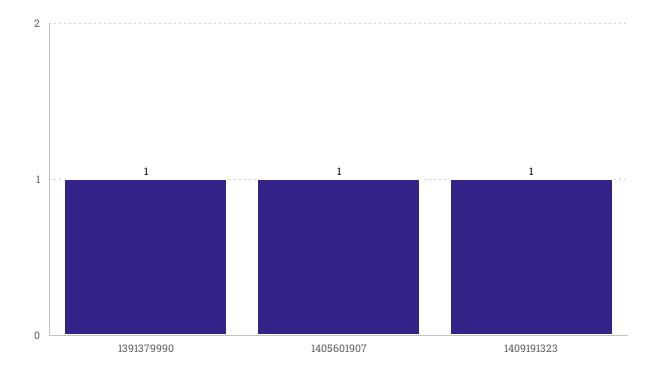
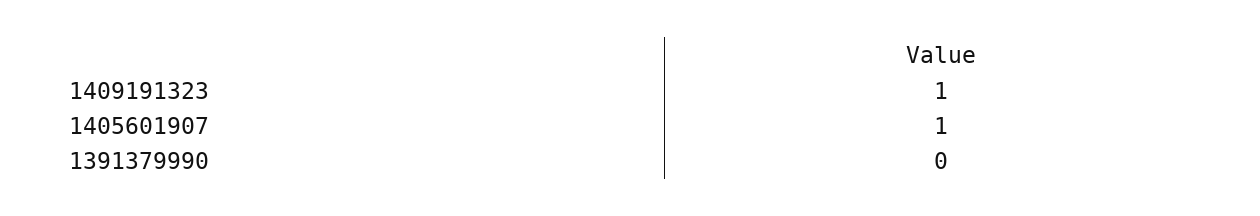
  {
-   "1391379990": 1,
+   "1391379990": 0,
    "1405601907": 1,
    "1409191323": 1
  }

